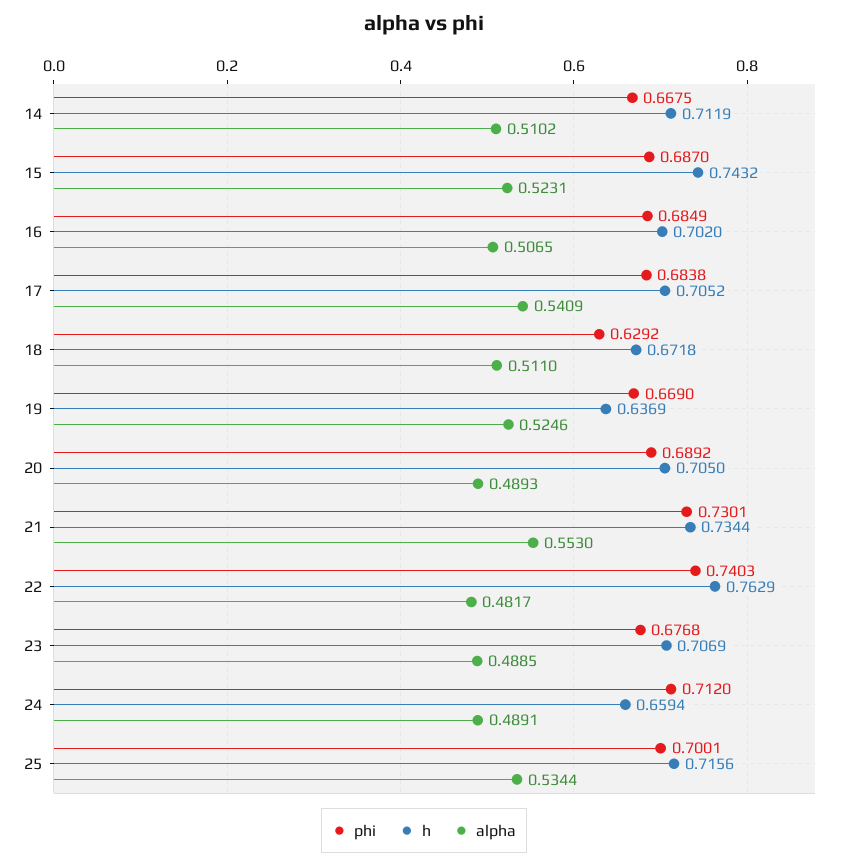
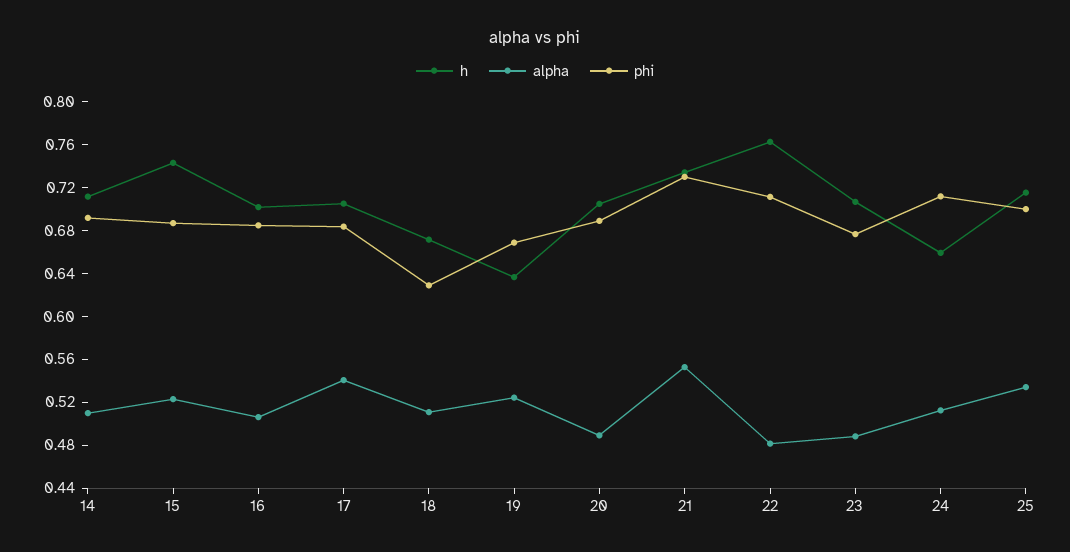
  {
    "phi": {
-     "14": 0.6675,
+     "14": 0.69,
      "15": 0.687,
      "16": 0.6849,
      "17": 0.6838,
      "18": 0.6292,
      "19": 0.669,
      "20": 0.6892,
      "21": 0.7301,
-     "22": 0.7403,
+     "22": 0.71,
      "23": 0.6768,
      "24": 0.712,
      "25": 0.7001
    },
    "h": {
      "14": 0.7119,
      "15": 0.7432,
      "16": 0.702,
      "17": 0.7052,
      "18": 0.6718,
      "19": 0.6369,
      "20": 0.705,
      "21": 0.7344,
      "22": 0.7629,
      "23": 0.7069,
      "24": 0.6594,
      "25": 0.7156
    },
    "alpha": {
      "14": 0.5102,
      "15": 0.5231,
      "16": 0.5065,
      "17": 0.5409,
      "18": 0.511,
      "19": 0.5246,
      "20": 0.4893,
      "21": 0.553,
      "22": 0.4817,
      "23": 0.4885,
-     "24": 0.4891,
+     "24": 0.51,
      "25": 0.5344
    }
  }

